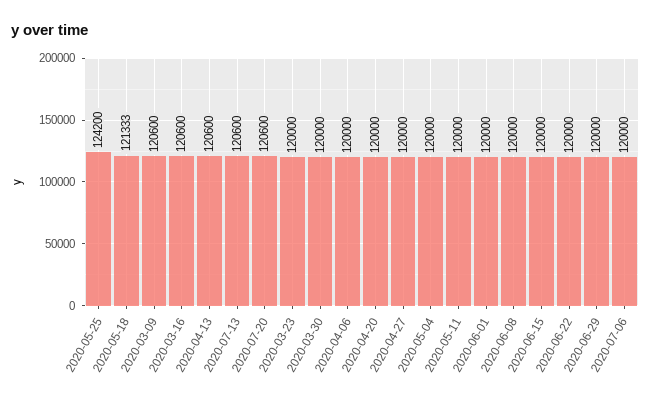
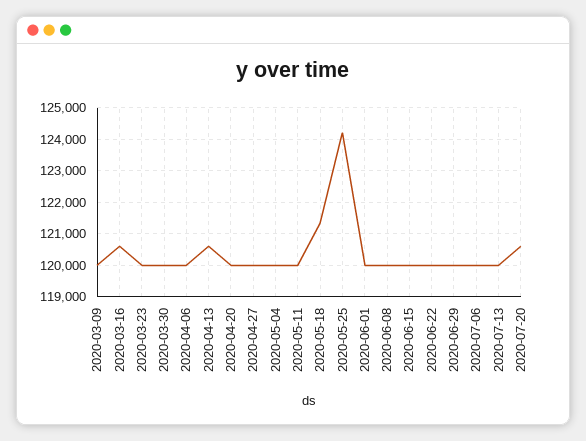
  {
    "2020-05-25": 124200,
    "2020-05-18": 121333,
-   "2020-03-09": 120600,
+   "2020-03-09": 120000,
    "2020-03-16": 120600,
    "2020-04-13": 120600,
-   "2020-07-13": 120600,
+   "2020-07-13": 120000,
    "2020-07-20": 120600,
    "2020-03-23": 120000,
    "2020-03-30": 120000,
    "2020-04-06": 120000,
    "2020-04-20": 120000,
    "2020-04-27": 120000,
    "2020-05-04": 120000,
    "2020-05-11": 120000,
    "2020-06-01": 120000,
    "2020-06-08": 120000,
    "2020-06-15": 120000,
    "2020-06-22": 120000,
    "2020-06-29": 120000,
    "2020-07-06": 120000
  }

